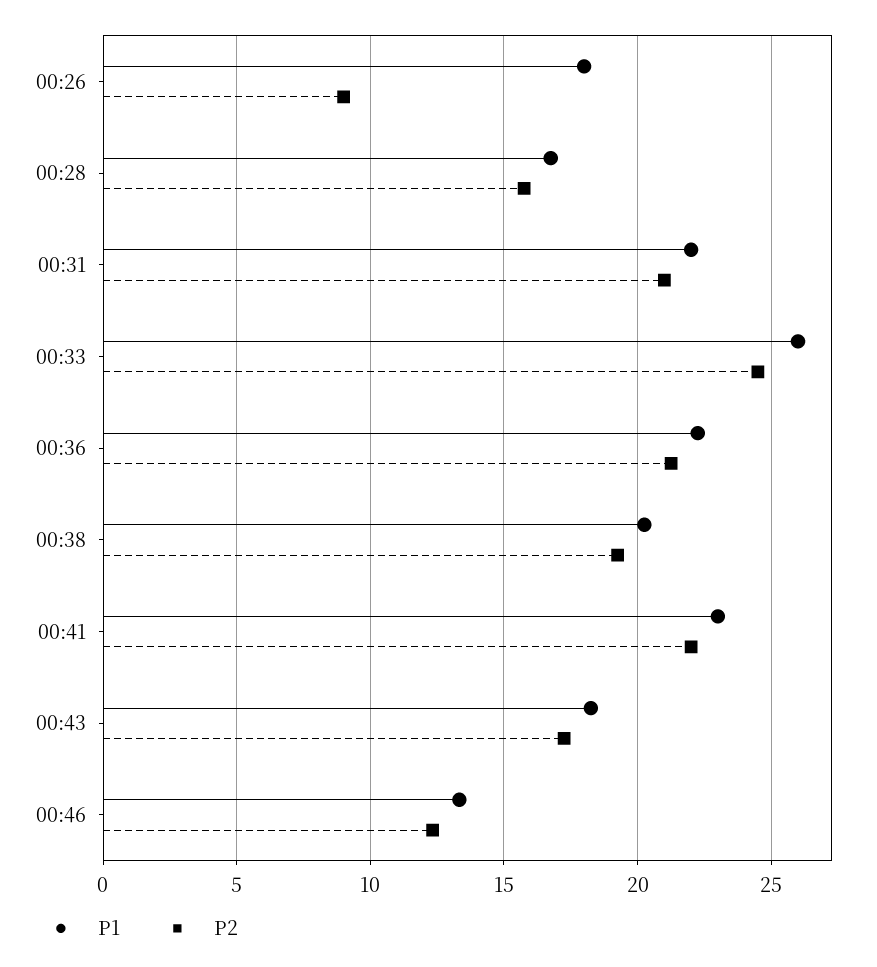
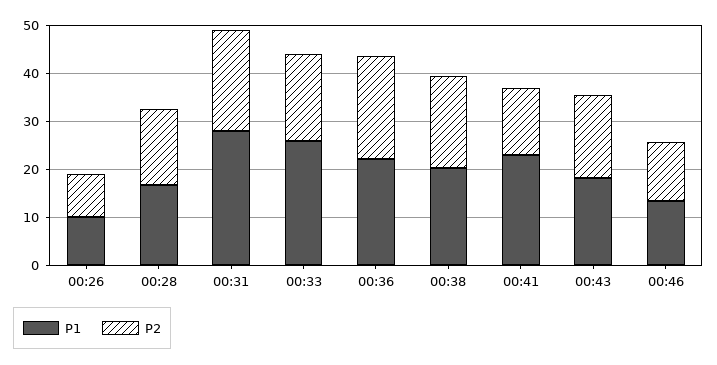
  {
    "P1": {
-     "00:26": 18,
+     "00:26": 10,
      "00:28": 17,
-     "00:31": 22,
+     "00:31": 28,
      "00:33": 26,
      "00:36": 22.5,
      "00:38": 20.5,
      "00:41": 23,
      "00:43": 18.5,
      "00:46": 13.5
    },
    "P2": {
      "00:26": 9,
      "00:28": 16,
      "00:31": 21,
-     "00:33": 24.5,
+     "00:33": 18,
      "00:36": 21.5,
      "00:38": 19.5,
-     "00:41": 22,
+     "00:41": 14,
      "00:43": 17.5,
      "00:46": 12.5
    }
  }

